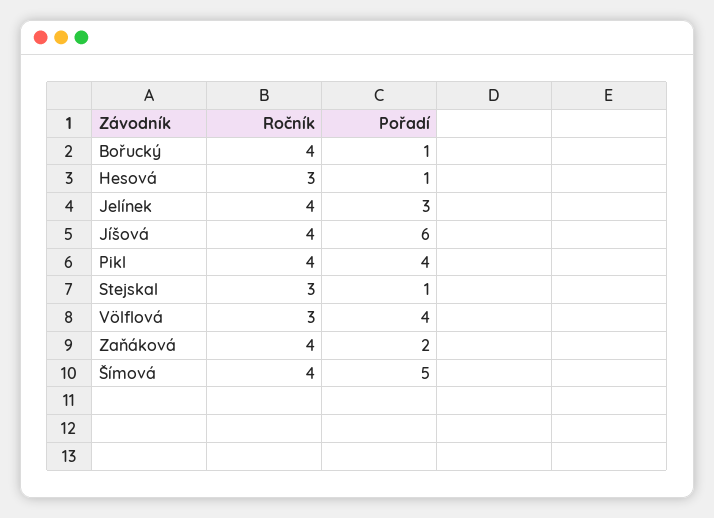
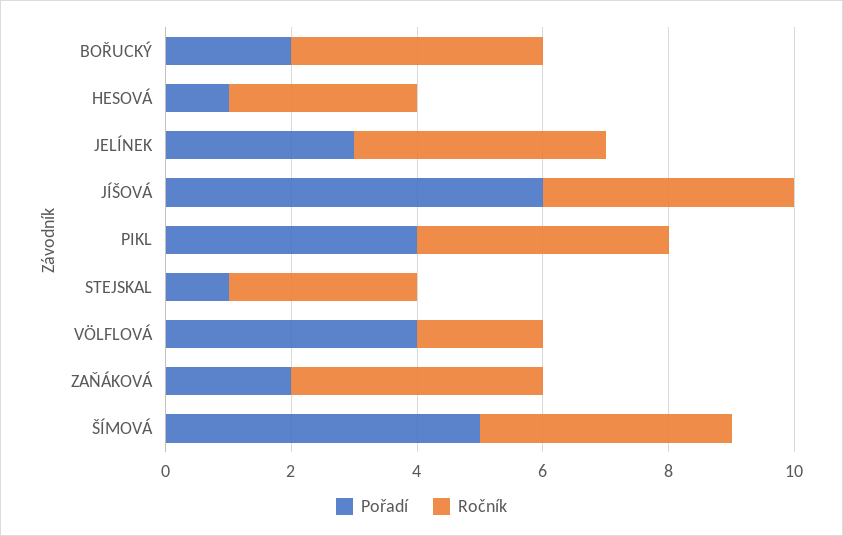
  {
    "Ročník": {
      "Bořucký": 4,
      "Hesová": 3,
      "Jelínek": 4,
      "Jíšová": 4,
      "Pikl": 4,
      "Stejskal": 3,
-     "Völflová": 3,
+     "Völflová": 2,
      "Zaňáková": 4,
      "Šímová": 4
    },
    "Pořadí": {
-     "Bořucký": 1,
+     "Bořucký": 2,
      "Hesová": 1,
      "Jelínek": 3,
      "Jíšová": 6,
      "Pikl": 4,
      "Stejskal": 1,
      "Völflová": 4,
      "Zaňáková": 2,
      "Šímová": 5
    }
  }

